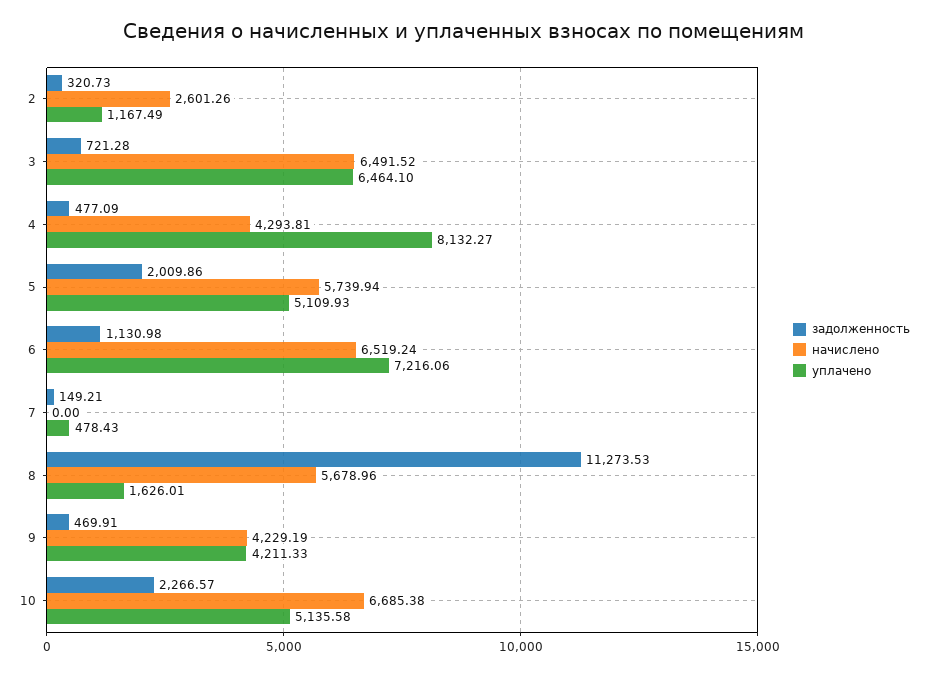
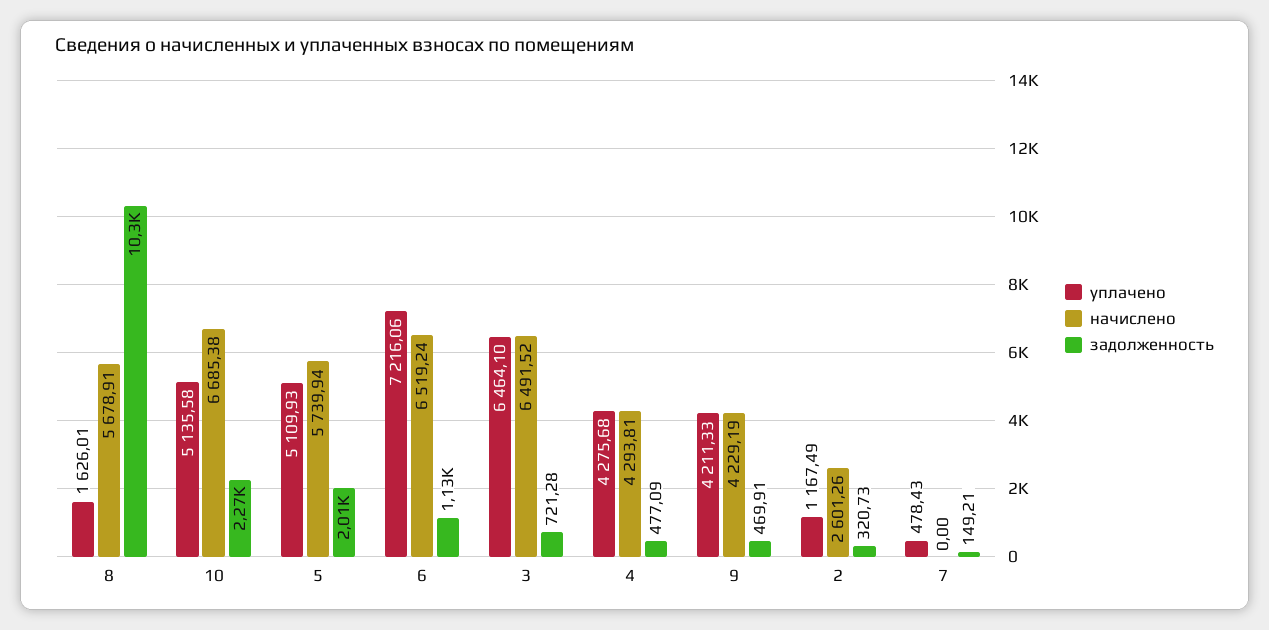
  {
    "задолженность": {
      "2": 320.73,
      "3": 721.28,
      "4": 477.09,
      "5": 2009.86,
      "6": 1130.98,
      "7": 149.21,
-     "8": 11273.53,
+     "8": 10300,
      "9": 469.91,
      "10": 2266.57
    },
    "начислено": {
      "2": 2601.26,
      "3": 6491.52,
      "4": 4293.81,
      "5": 5739.94,
      "6": 6519.24,
      "7": 0,
-     "8": 5678.96,
+     "8": 5678.91,
      "9": 4229.19,
      "10": 6685.38
    },
    "уплачено": {
      "2": 1167.49,
      "3": 6464.1,
-     "4": 8132.27,
+     "4": 4275.68,
      "5": 5109.93,
      "6": 7216.06,
      "7": 478.43,
      "8": 1626.01,
      "9": 4211.33,
      "10": 5135.58
    }
  }

